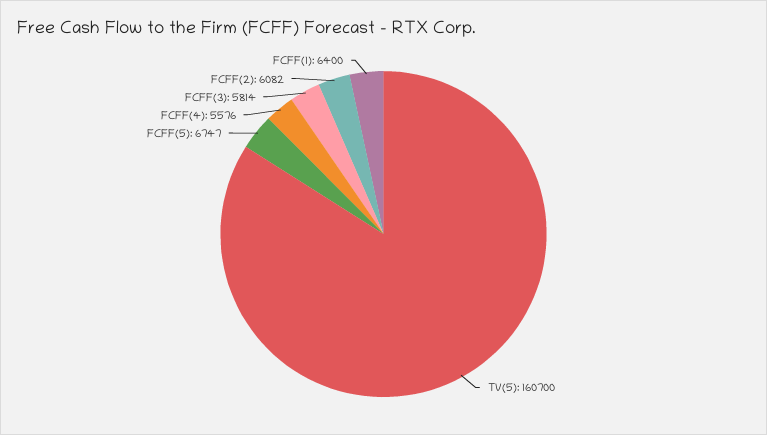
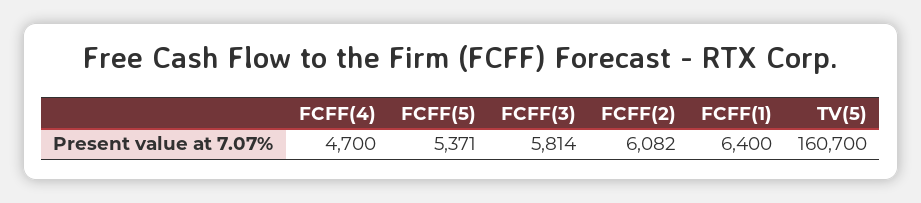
  {
    "TV(5)": 160700,
-   "FCFF(5)": 6747,
+   "FCFF(5)": 5371,
-   "FCFF(4)": 5576,
+   "FCFF(4)": 4700,
    "FCFF(3)": 5814,
    "FCFF(2)": 6082,
    "FCFF(1)": 6400
  }

